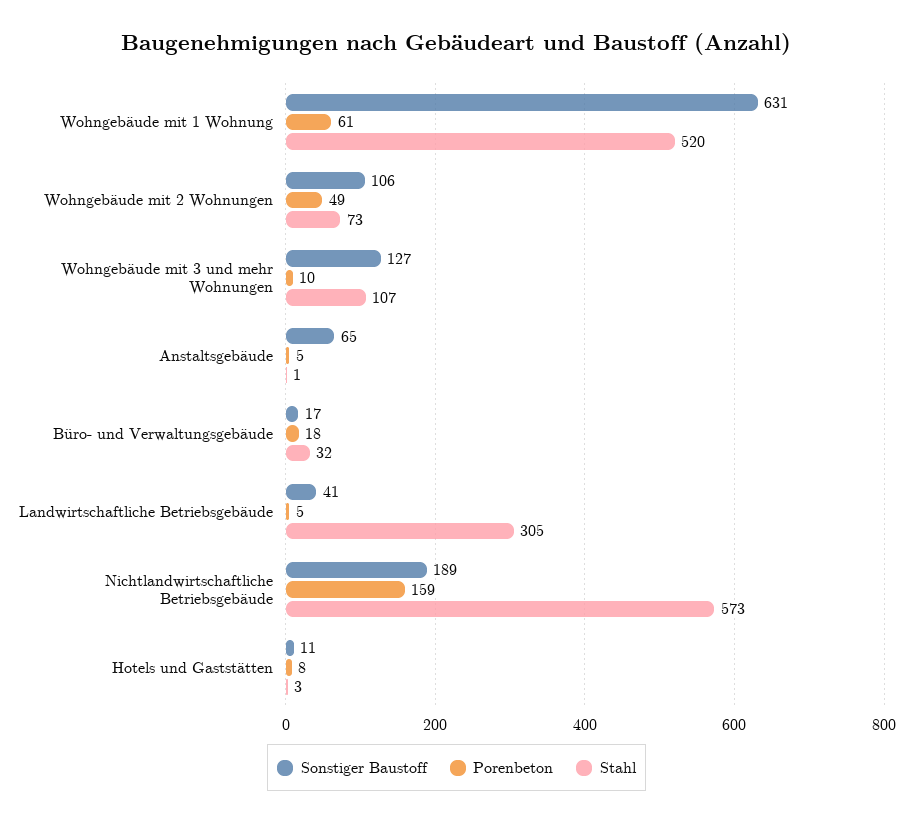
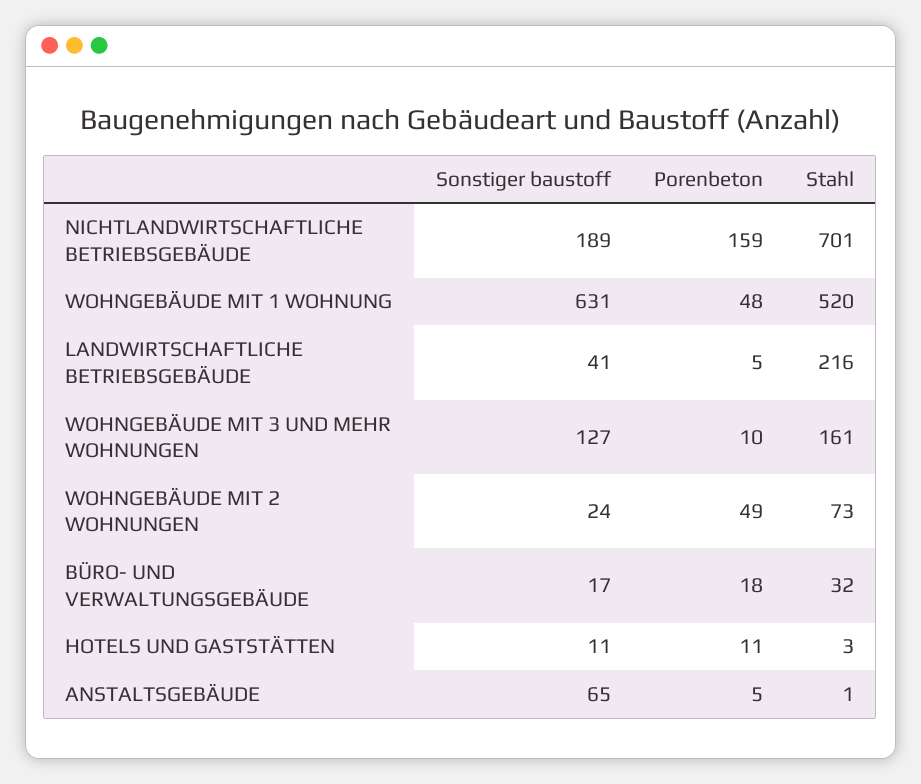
  {
    "Sonstiger Baustoff": {
      "Wohngebäude mit 1 Wohnung": 631,
-     "Wohngebäude mit 2 Wohnungen": 106,
+     "Wohngebäude mit 2 Wohnungen": 24,
      "Wohngebäude mit 3 und mehr Wohnungen": 127,
      "Anstaltsgebäude": 65,
      "Büro- und Verwaltungsgebäude": 17,
      "Landwirtschaftliche Betriebsgebäude": 41,
      "Nichtlandwirtschaftliche Betriebsgebäude": 189,
      "Hotels und Gaststätten": 11
    },
    "Porenbeton": {
-     "Wohngebäude mit 1 Wohnung": 61,
+     "Wohngebäude mit 1 Wohnung": 48,
      "Wohngebäude mit 2 Wohnungen": 49,
      "Wohngebäude mit 3 und mehr Wohnungen": 10,
      "Anstaltsgebäude": 5,
      "Büro- und Verwaltungsgebäude": 18,
      "Landwirtschaftliche Betriebsgebäude": 5,
      "Nichtlandwirtschaftliche Betriebsgebäude": 159,
-     "Hotels und Gaststätten": 8
+     "Hotels und Gaststätten": 11
    },
    "Stahl": {
      "Wohngebäude mit 1 Wohnung": 520,
      "Wohngebäude mit 2 Wohnungen": 73,
-     "Wohngebäude mit 3 und mehr Wohnungen": 107,
+     "Wohngebäude mit 3 und mehr Wohnungen": 161,
      "Anstaltsgebäude": 1,
      "Büro- und Verwaltungsgebäude": 32,
-     "Landwirtschaftliche Betriebsgebäude": 305,
+     "Landwirtschaftliche Betriebsgebäude": 216,
-     "Nichtlandwirtschaftliche Betriebsgebäude": 573,
+     "Nichtlandwirtschaftliche Betriebsgebäude": 701,
      "Hotels und Gaststätten": 3
    }
  }

